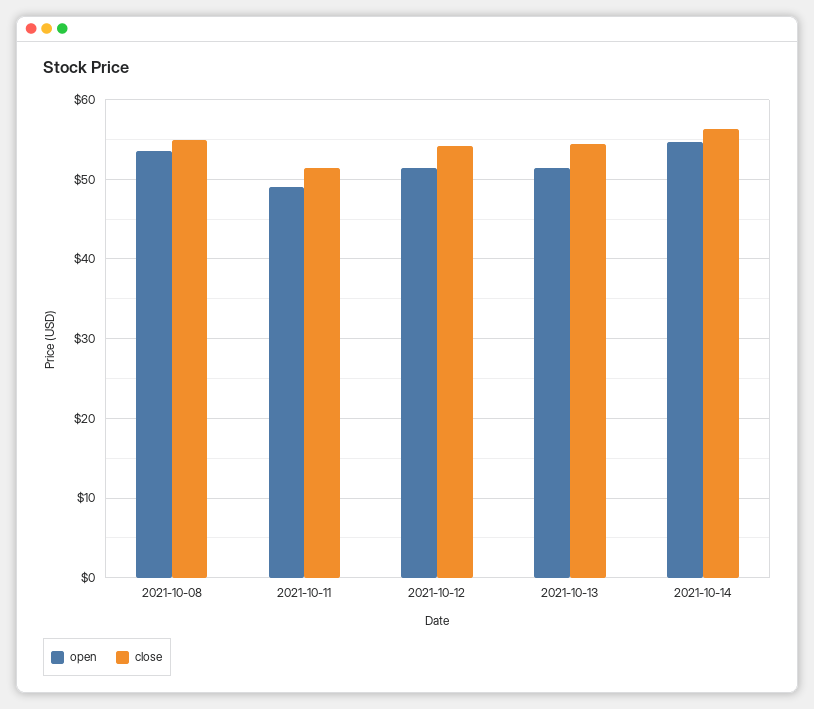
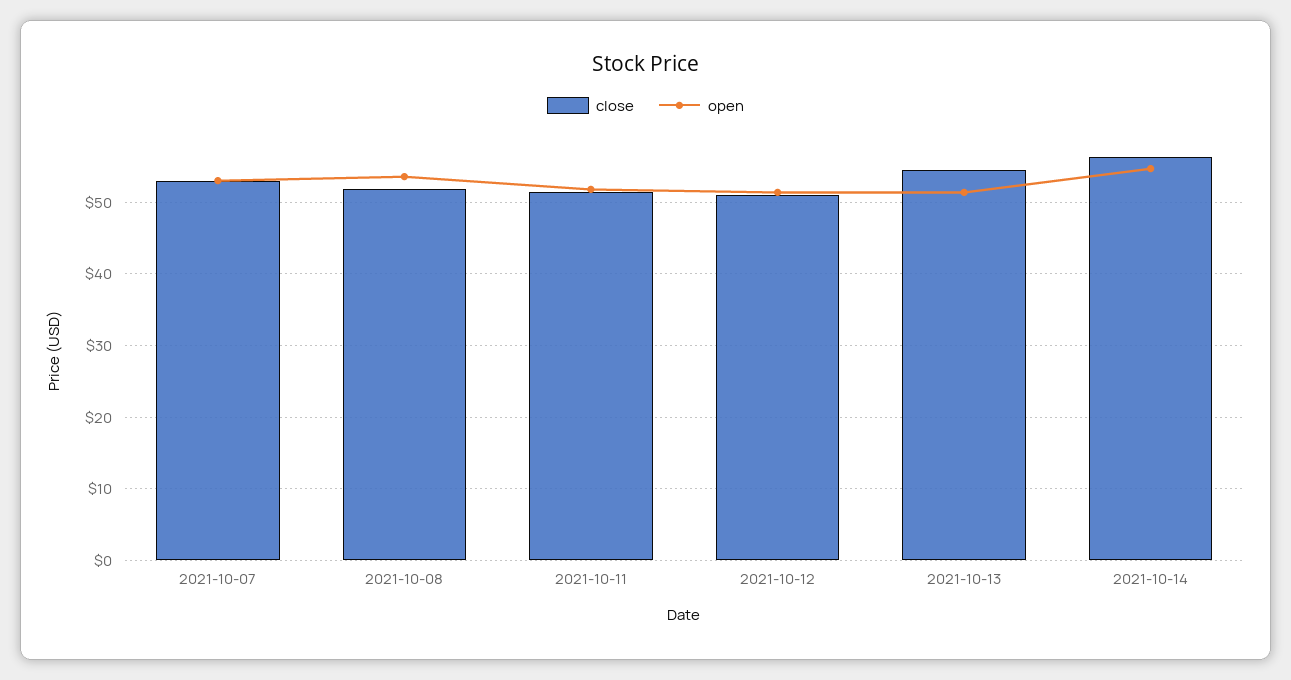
  {
    "open": {
      "2021-10-08": 54,
-     "2021-10-11": 49,
+     "2021-10-11": 52,
      "2021-10-12": 51,
      "2021-10-13": 51,
-     "2021-10-14": 55
+     "2021-10-14": 55,
+     "2021-10-07": 53
    },
    "close": {
-     "2021-10-08": 55,
+     "2021-10-08": 52,
      "2021-10-11": 51,
-     "2021-10-12": 54,
+     "2021-10-12": 51,
      "2021-10-13": 54,
-     "2021-10-14": 56
+     "2021-10-14": 56,
+     "2021-10-07": 53
    }
  }

